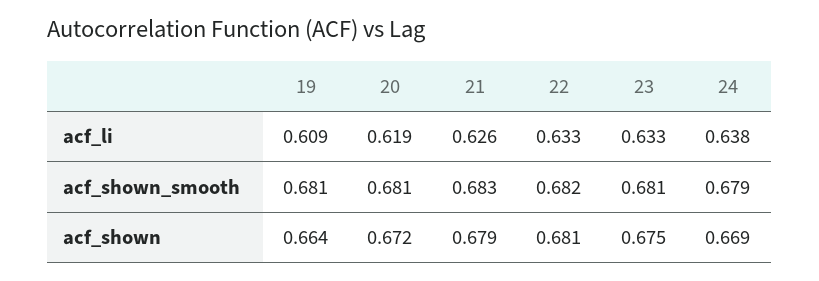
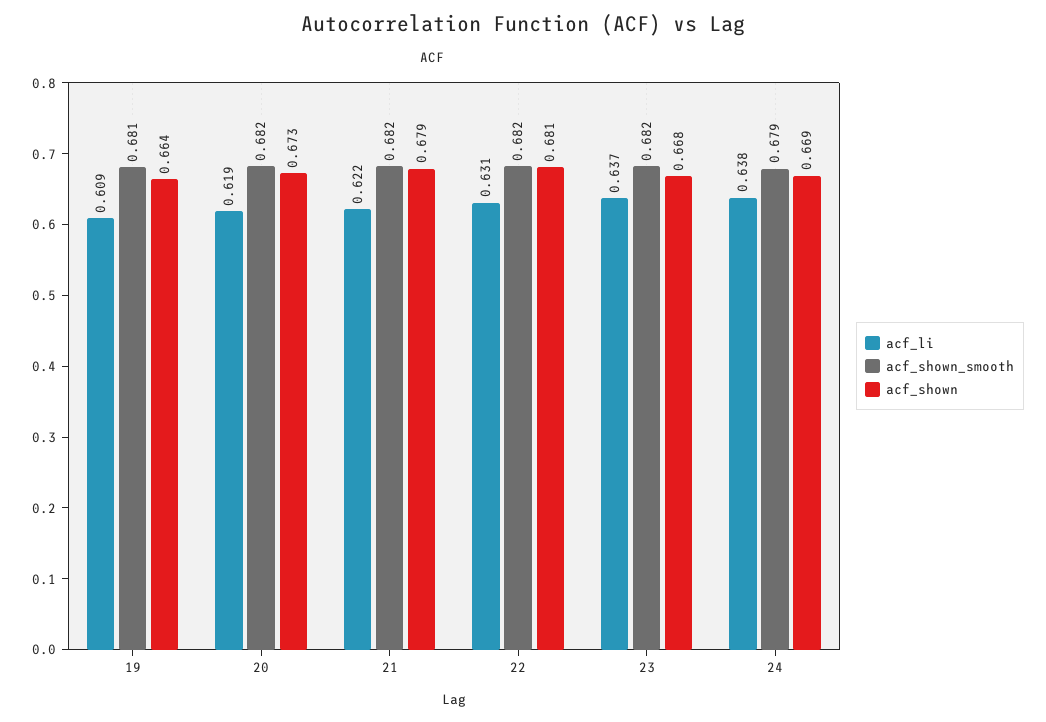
  {
    "acf_li": {
      "19": 0.609,
      "20": 0.619,
-     "21": 0.626,
+     "21": 0.622,
-     "22": 0.633,
+     "22": 0.631,
-     "23": 0.633,
+     "23": 0.637,
      "24": 0.638
    },
    "acf_shown_smooth": {
      "19": 0.681,
-     "20": 0.681,
+     "20": 0.682,
-     "21": 0.683,
+     "21": 0.682,
      "22": 0.682,
-     "23": 0.681,
+     "23": 0.682,
      "24": 0.679
    },
    "acf_shown": {
      "19": 0.664,
-     "20": 0.672,
+     "20": 0.673,
      "21": 0.679,
      "22": 0.681,
-     "23": 0.675,
+     "23": 0.668,
      "24": 0.669
    }
  }

